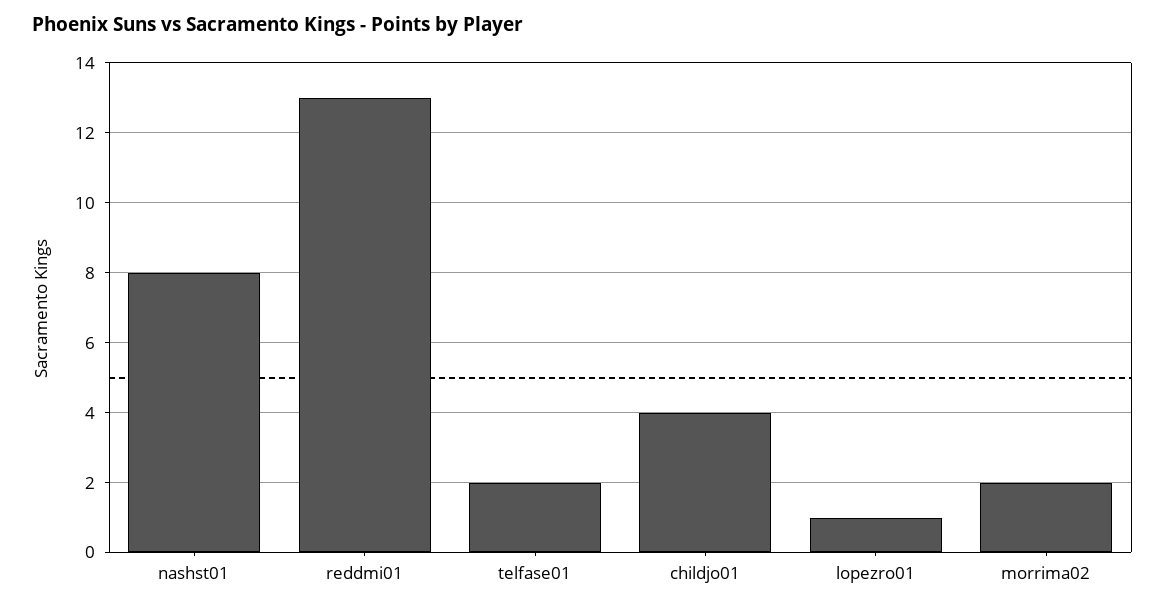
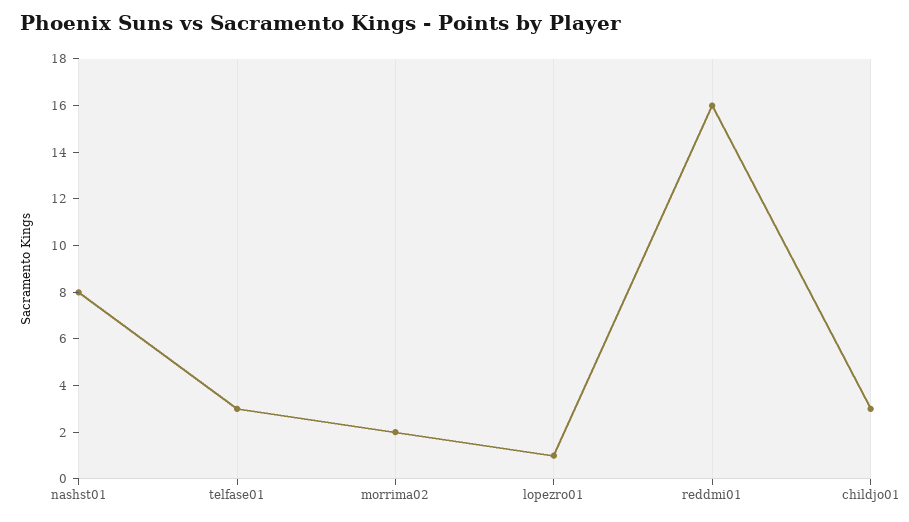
  {
    "nashst01": 8,
-   "reddmi01": 13,
+   "reddmi01": 16,
-   "telfase01": 2,
+   "telfase01": 3,
-   "childjo01": 4,
+   "childjo01": 3,
    "lopezro01": 1,
    "morrima02": 2
  }

